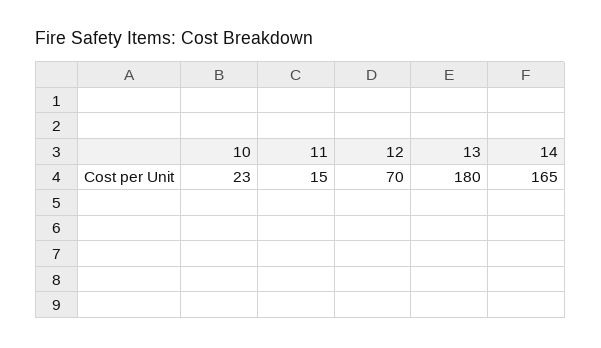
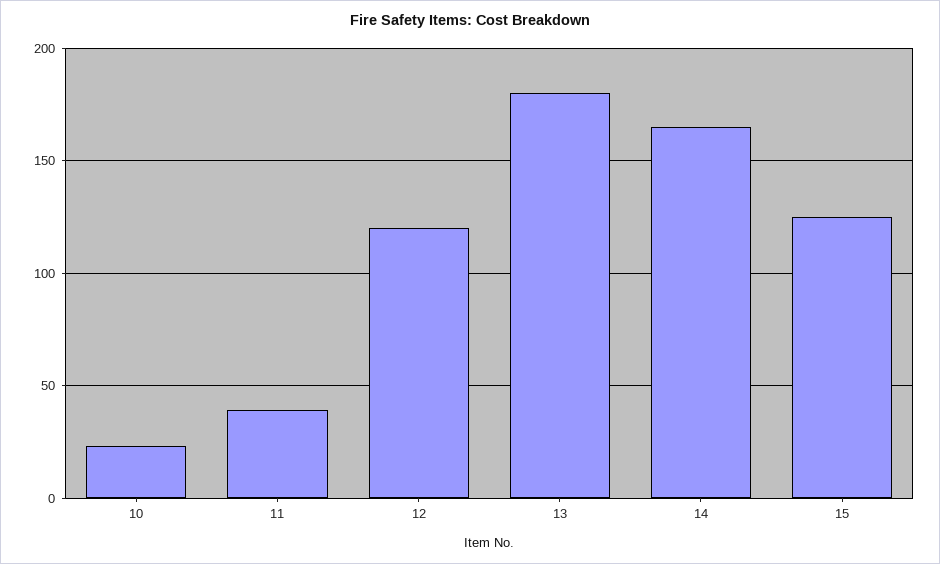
  {
    "10": 23,
-   "11": 15,
+   "11": 40,
-   "12": 70,
+   "12": 120,
    "13": 180,
-   "14": 165
+   "14": 165,
+   "15": 125
  }

